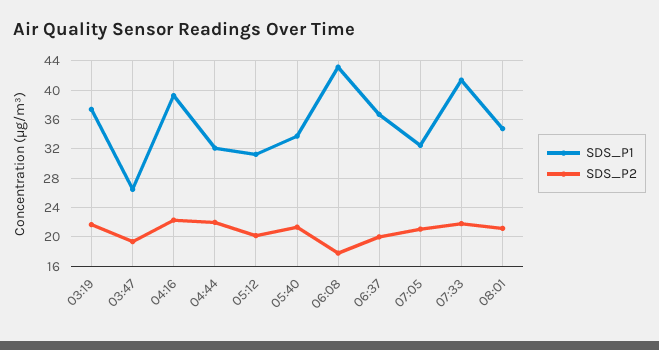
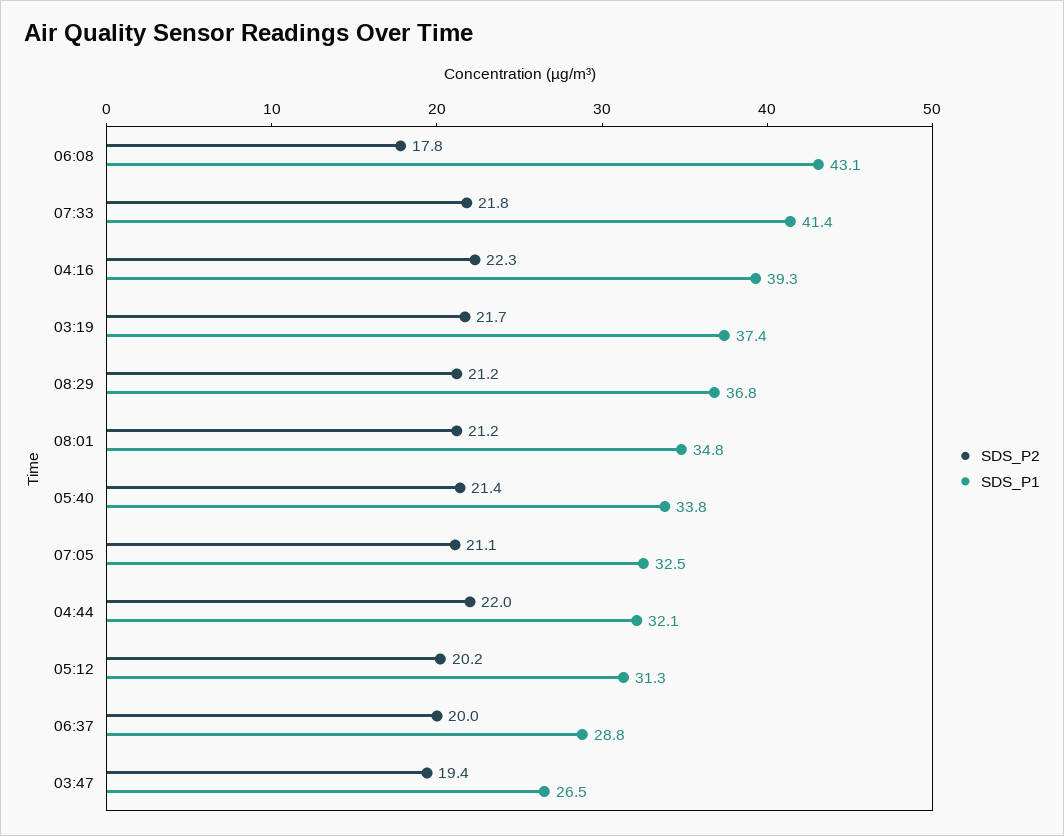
  {
    "SDS_P1": {
      "03:19": 37.4,
      "03:47": 26.5,
      "04:16": 39.3,
      "04:44": 32.1,
      "05:12": 31.3,
      "05:40": 33.8,
      "06:08": 43.1,
-     "06:37": 37,
+     "06:37": 28.8,
      "07:05": 32.5,
      "07:33": 41.4,
-     "08:01": 34.8
+     "08:01": 34.8,
+     "08:29": 36.8
    },
    "SDS_P2": {
      "03:19": 21.7,
      "03:47": 19.4,
      "04:16": 22.3,
      "04:44": 22,
      "05:12": 20.2,
      "05:40": 21.4,
      "06:08": 17.8,
      "06:37": 20,
      "07:05": 21.1,
      "07:33": 21.8,
-     "08:01": 21.2
+     "08:01": 21.2,
+     "08:29": 21.2
    }
  }

